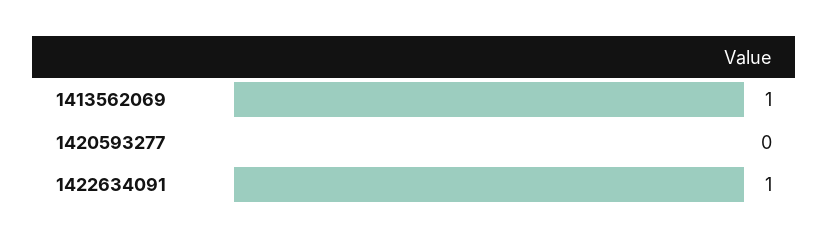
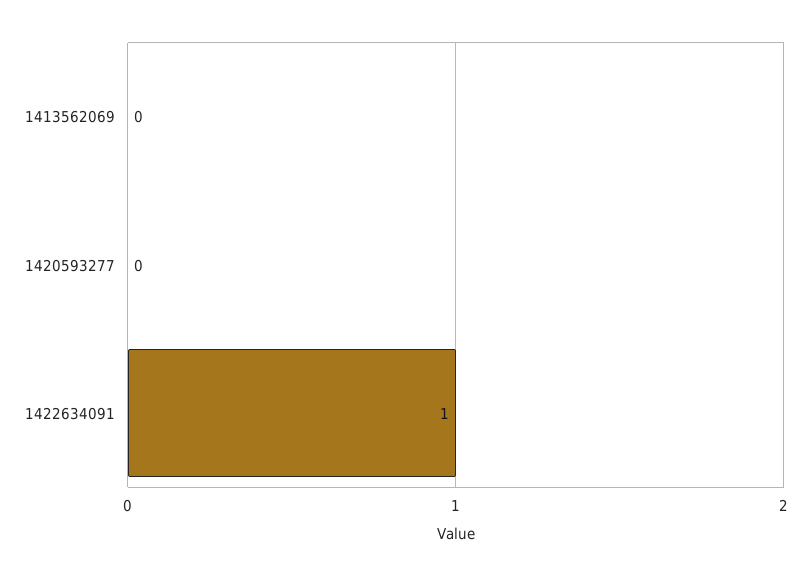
  {
-   "1413562069": 1,
+   "1413562069": 0,
    "1420593277": 0,
    "1422634091": 1
  }

